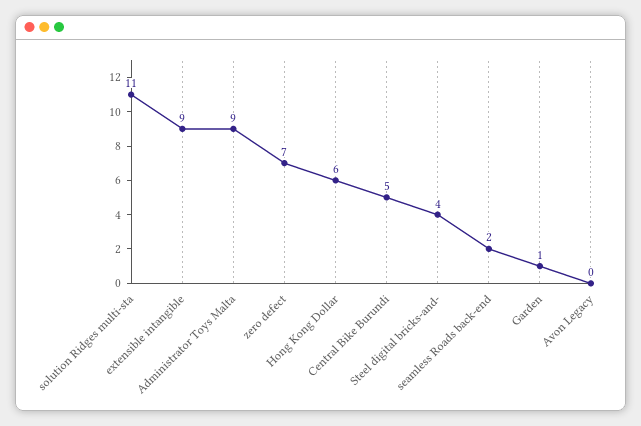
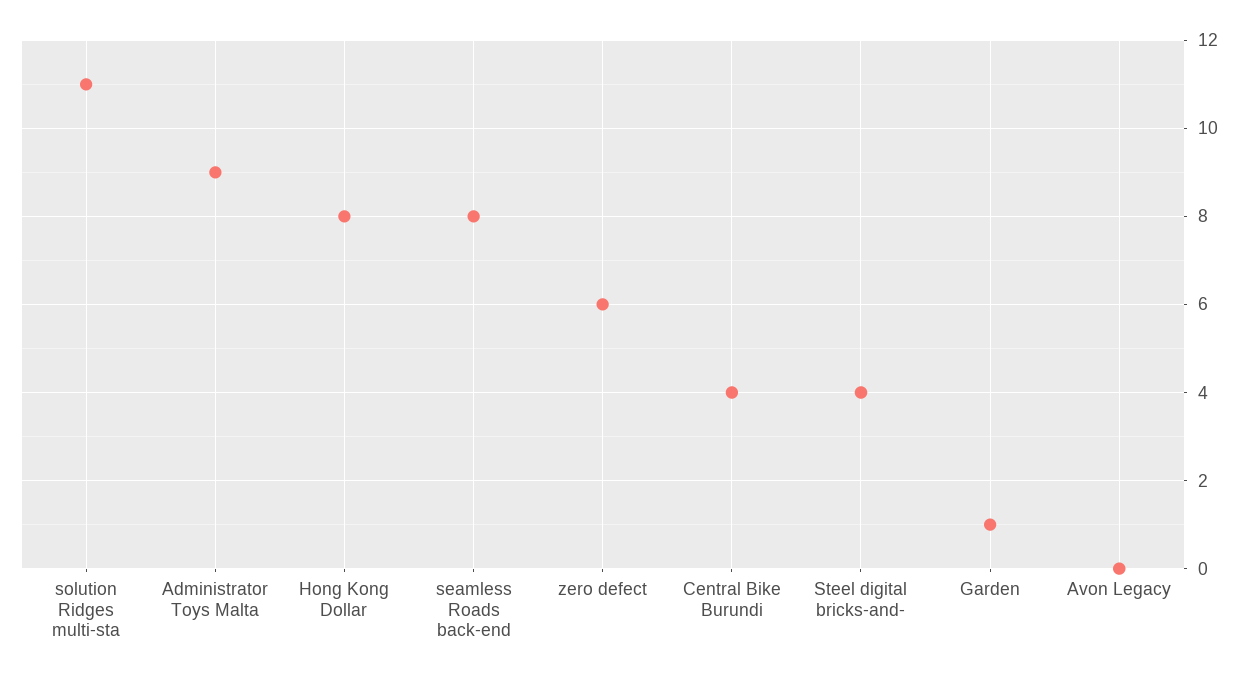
  {
    "solution Ridges multi-sta": 11,
-   "extensible intangible": 9,
    "Administrator Toys Malta": 9,
-   "zero defect": 7,
+   "zero defect": 6,
-   "Hong Kong Dollar": 6,
+   "Hong Kong Dollar": 8,
-   "Central Bike Burundi": 5,
+   "Central Bike Burundi": 4,
    "Steel digital bricks-and-": 4,
-   "seamless Roads back-end": 2,
+   "seamless Roads back-end": 8,
    "Garden": 1,
    "Avon Legacy": 0
  }

